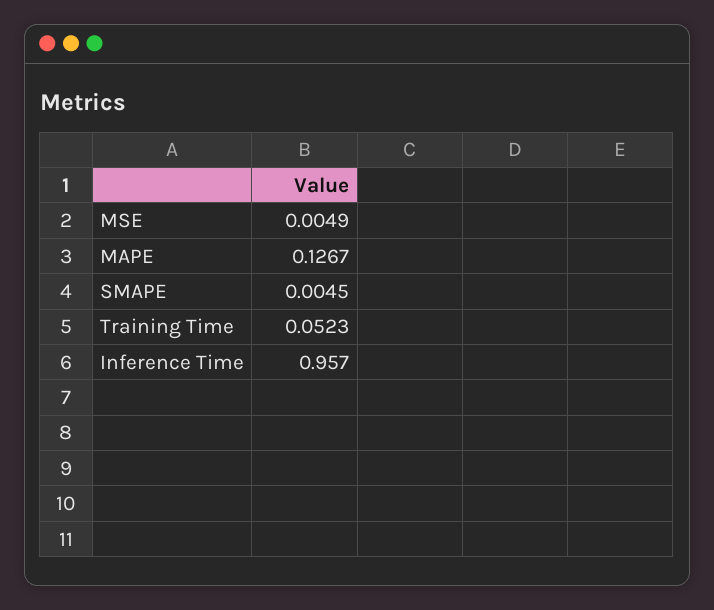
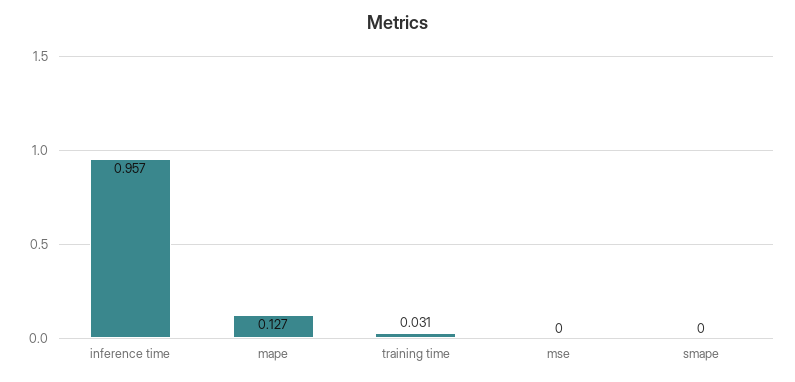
  {
-   "MSE": 0.0049,
+   "MSE": 0,
    "MAPE": 0.1267,
-   "SMAPE": 0.0045,
+   "SMAPE": 0,
-   "Training Time": 0.0523,
+   "Training Time": 0.031,
    "Inference Time": 0.957
  }

